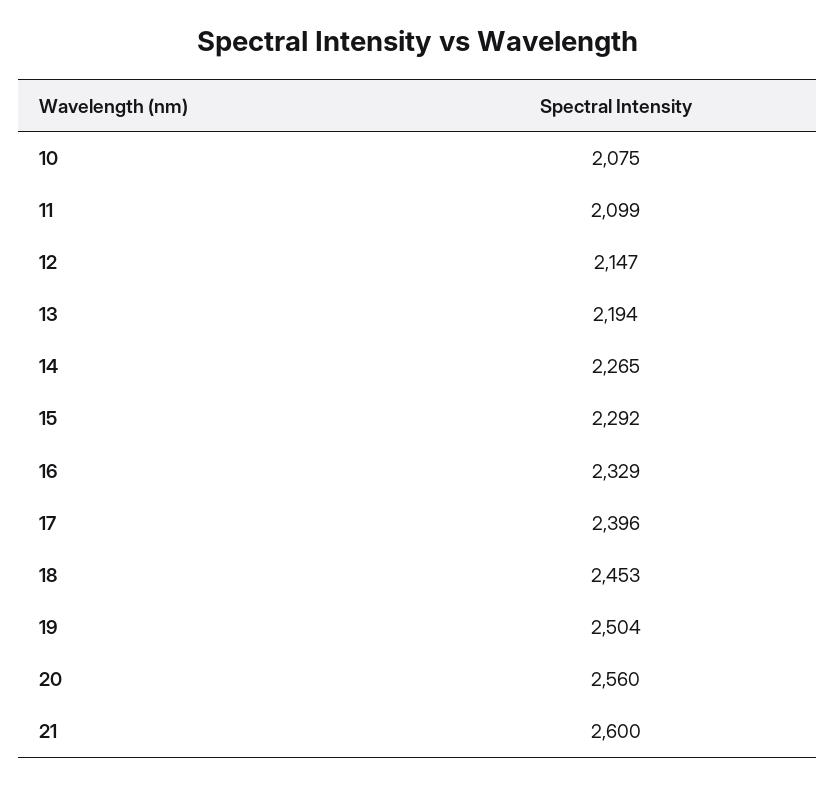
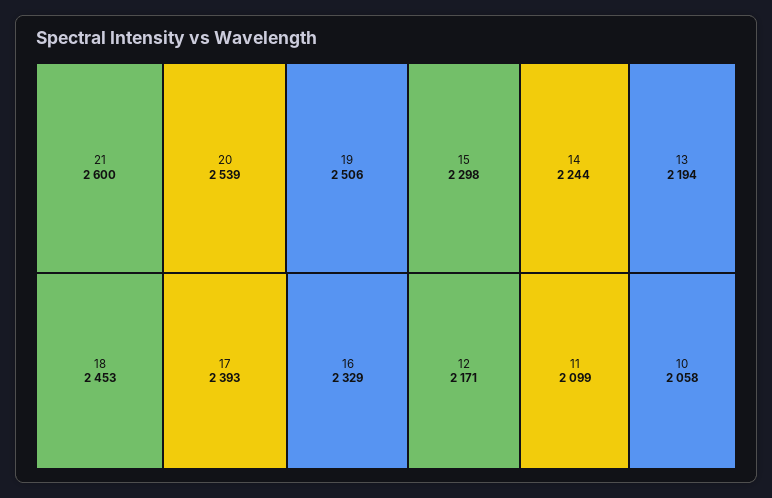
  {
-   "10": 2075,
+   "10": 2058,
    "11": 2099,
-   "12": 2147,
+   "12": 2171,
    "13": 2194,
-   "14": 2265,
+   "14": 2244,
-   "15": 2292,
+   "15": 2298,
    "16": 2329,
-   "17": 2396,
+   "17": 2393,
    "18": 2453,
-   "19": 2504,
+   "19": 2506,
-   "20": 2560,
+   "20": 2539,
    "21": 2600
  }

